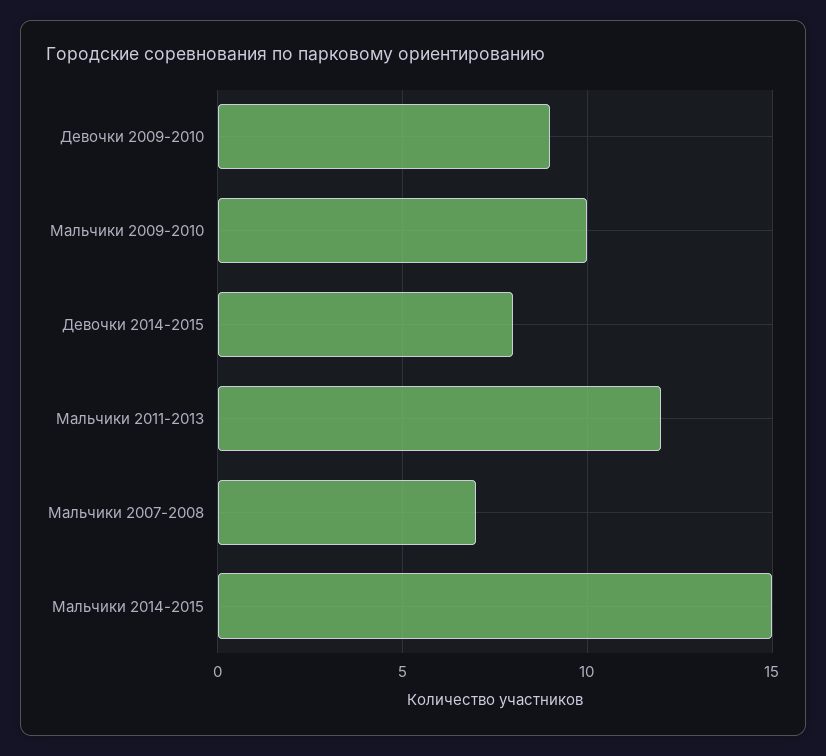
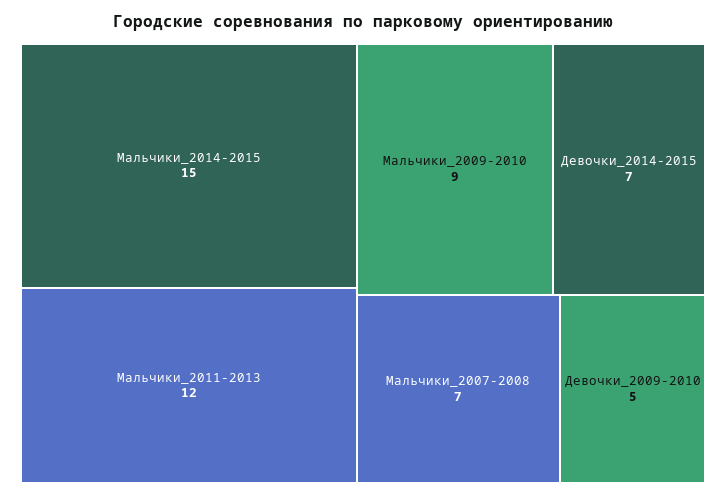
  {
-   "Девочки 2009-2010": 9,
+   "Девочки 2009-2010": 5,
-   "Мальчики 2009-2010": 10,
+   "Мальчики 2009-2010": 9,
-   "Девочки 2014-2015": 8,
+   "Девочки 2014-2015": 7,
    "Мальчики 2011-2013": 12,
    "Мальчики 2007-2008": 7,
    "Мальчики 2014-2015": 15
  }

